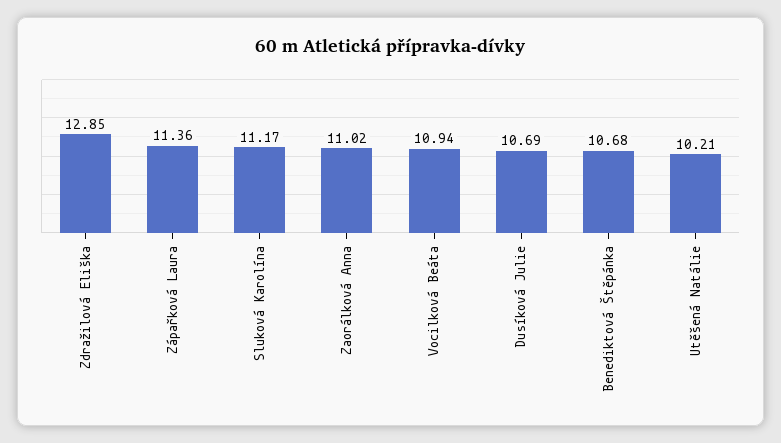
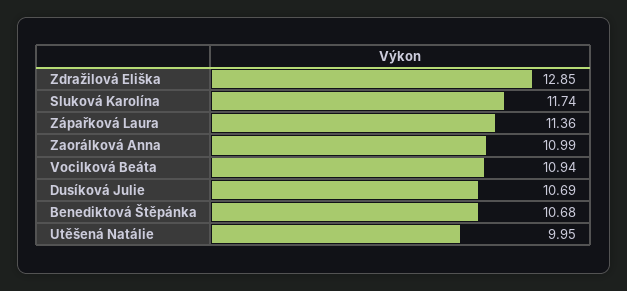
  {
    "Zdražilová Eliška": 12.85,
    "Zápařková Laura": 11.36,
-   "Sluková Karolína": 11.17,
+   "Sluková Karolína": 11.74,
-   "Zaorálková Anna": 11.02,
+   "Zaorálková Anna": 10.99,
    "Vocilková Beáta": 10.94,
    "Dusíková Julie": 10.69,
    "Benediktová Štěpánka": 10.68,
-   "Utěšená Natálie": 10.21
+   "Utěšená Natálie": 9.95
  }

